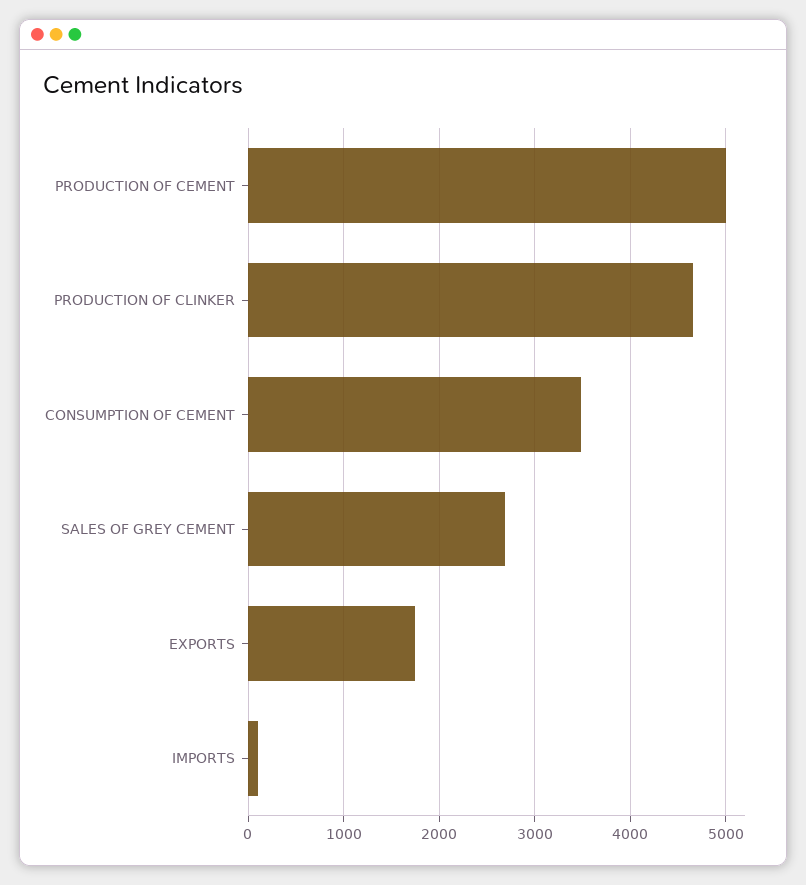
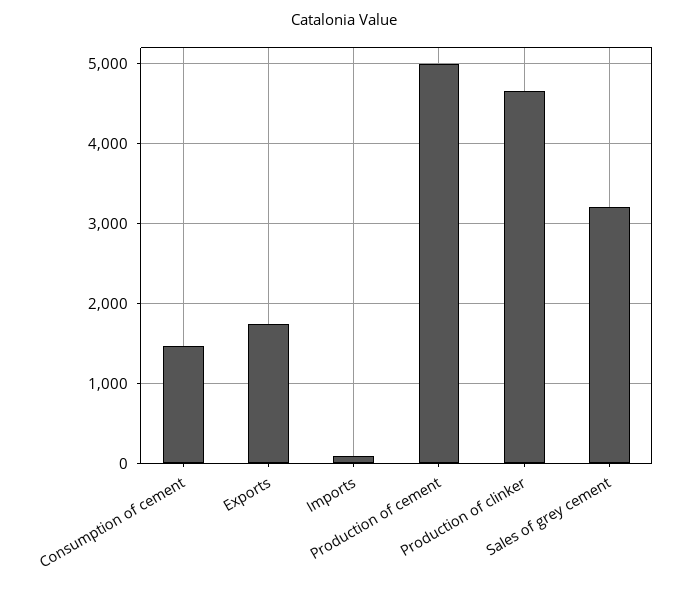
  {
    "PRODUCTION OF CEMENT": 5000,
    "PRODUCTION OF CLINKER": 4700,
-   "CONSUMPTION OF CEMENT": 3500,
+   "CONSUMPTION OF CEMENT": 1500,
-   "SALES OF GREY CEMENT": 2700,
+   "SALES OF GREY CEMENT": 3200,
    "EXPORTS": 1700,
    "IMPORTS": 100
  }

